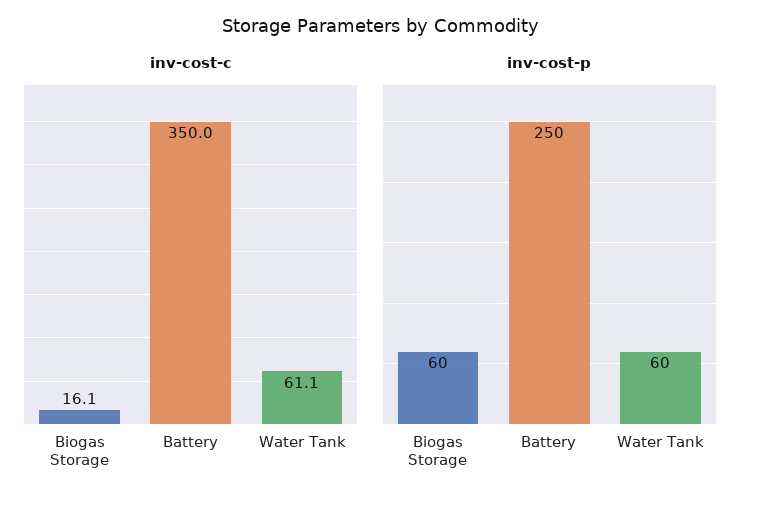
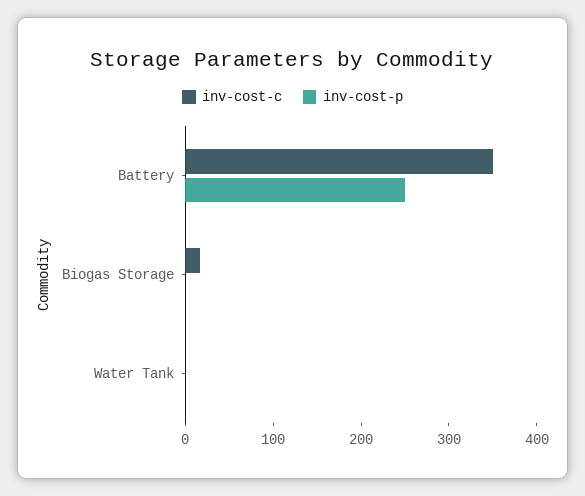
  {
    "inv-cost-c": {
      "Biogas Storage": 16.1,
      "Battery": 350,
-     "Water Tank": 61.1
+     "Water Tank": 0
    },
    "inv-cost-p": {
-     "Biogas Storage": 60,
+     "Biogas Storage": 0,
      "Battery": 250,
-     "Water Tank": 60
+     "Water Tank": 0
    }
  }

